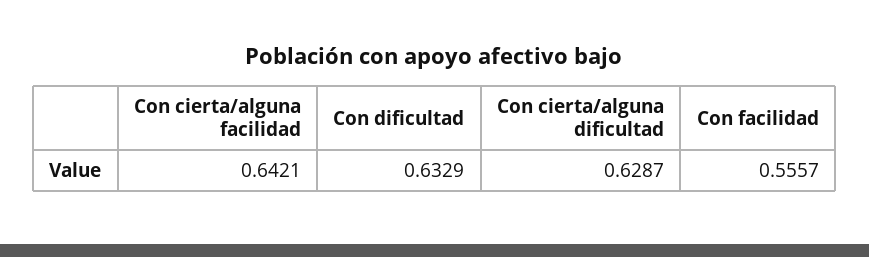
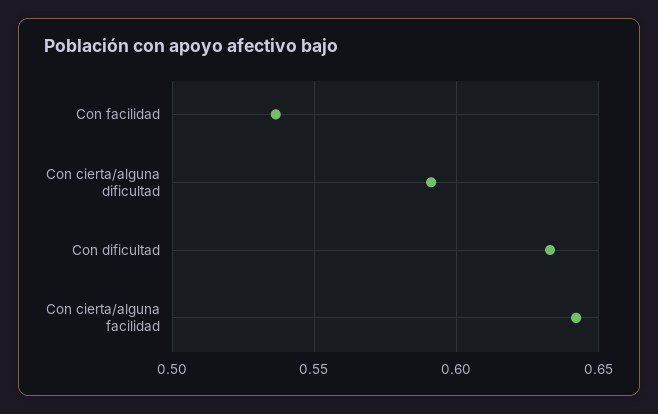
  {
    "Con cierta/alguna facilidad": 0.6421,
    "Con dificultad": 0.6329,
-   "Con cierta/alguna dificultad": 0.6287,
+   "Con cierta/alguna dificultad": 0.59,
-   "Con facilidad": 0.5557
+   "Con facilidad": 0.535
  }

